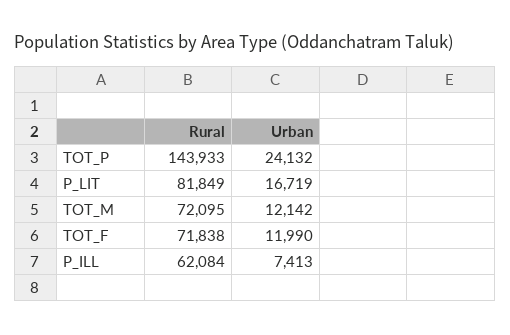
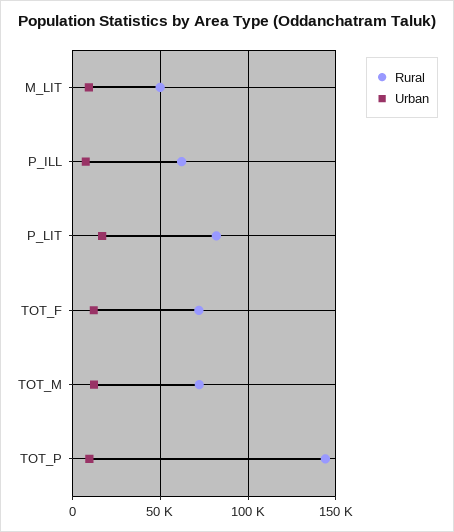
  {
    "Rural": {
      "TOT_P": 143933,
      "P_LIT": 81849,
      "TOT_M": 72095,
      "TOT_F": 71838,
-     "P_ILL": 62084
+     "P_ILL": 62084,
+     "M_LIT": 50000
    },
    "Urban": {
-     "TOT_P": 24132,
+     "TOT_P": 10000,
      "P_LIT": 16719,
      "TOT_M": 12142,
      "TOT_F": 11990,
-     "P_ILL": 7413
+     "P_ILL": 7413,
+     "M_LIT": 10000
    }
  }

